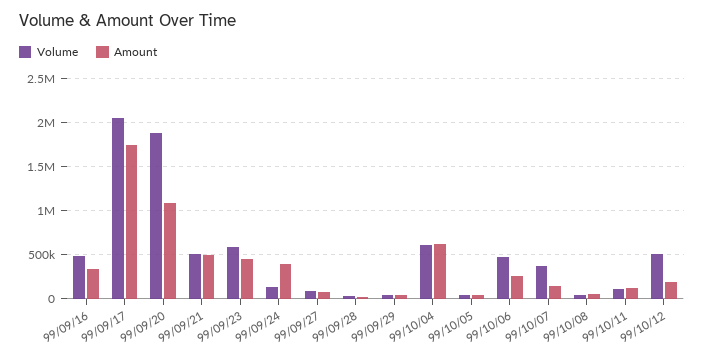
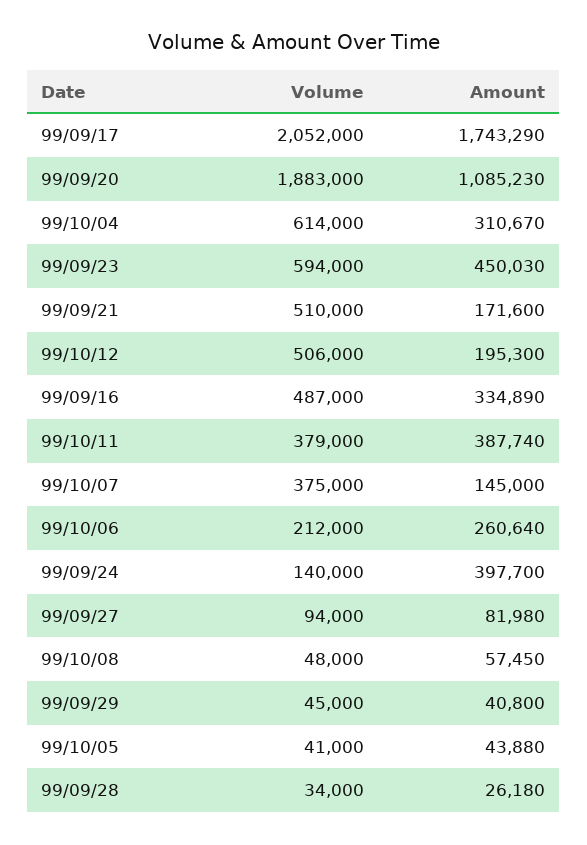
  {
    "Volume": {
      "99/09/16": 487000,
      "99/09/17": 2052000,
      "99/09/20": 1883000,
      "99/09/21": 510000,
      "99/09/23": 594000,
      "99/09/24": 140000,
      "99/09/27": 94000,
      "99/09/28": 34000,
      "99/09/29": 45000,
      "99/10/04": 614000,
      "99/10/05": 41000,
-     "99/10/06": 500000,
+     "99/10/06": 212000,
      "99/10/07": 375000,
      "99/10/08": 48000,
-     "99/10/11": 100000,
+     "99/10/11": 379000,
      "99/10/12": 506000
    },
    "Amount": {
      "99/09/16": 334890,
      "99/09/17": 1743290,
      "99/09/20": 1085230,
-     "99/09/21": 500000,
+     "99/09/21": 171600,
      "99/09/23": 450030,
      "99/09/24": 397700,
      "99/09/27": 81980,
      "99/09/28": 26180,
      "99/09/29": 40800,
-     "99/10/04": 600000,
+     "99/10/04": 310670,
      "99/10/05": 43880,
      "99/10/06": 260640,
      "99/10/07": 145000,
      "99/10/08": 57450,
-     "99/10/11": 100000,
+     "99/10/11": 387740,
      "99/10/12": 195300
    }
  }

